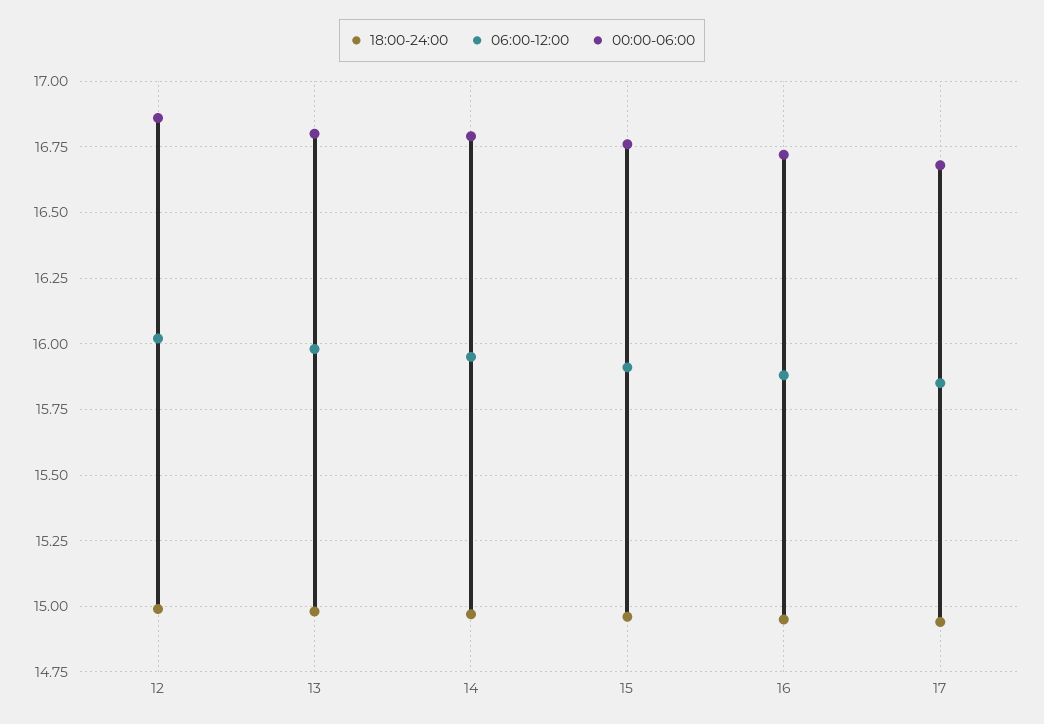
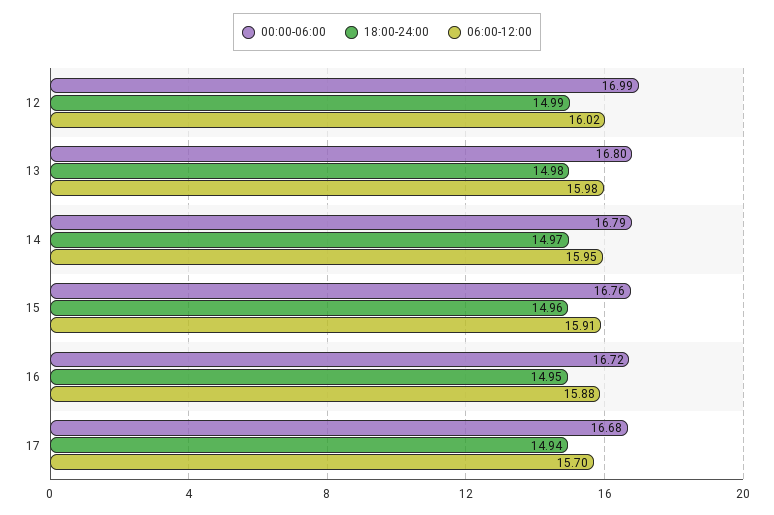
  {
    "18:00-24:00": {
      "12": 14.99,
      "13": 14.98,
      "14": 14.97,
      "15": 14.96,
      "16": 14.95,
      "17": 14.94
    },
    "06:00-12:00": {
      "12": 16.02,
      "13": 15.98,
      "14": 15.95,
      "15": 15.91,
      "16": 15.88,
-     "17": 15.85
+     "17": 15.7
    },
    "00:00-06:00": {
-     "12": 16.85,
+     "12": 16.99,
      "13": 16.8,
      "14": 16.79,
      "15": 16.76,
      "16": 16.72,
      "17": 16.68
    }
  }

